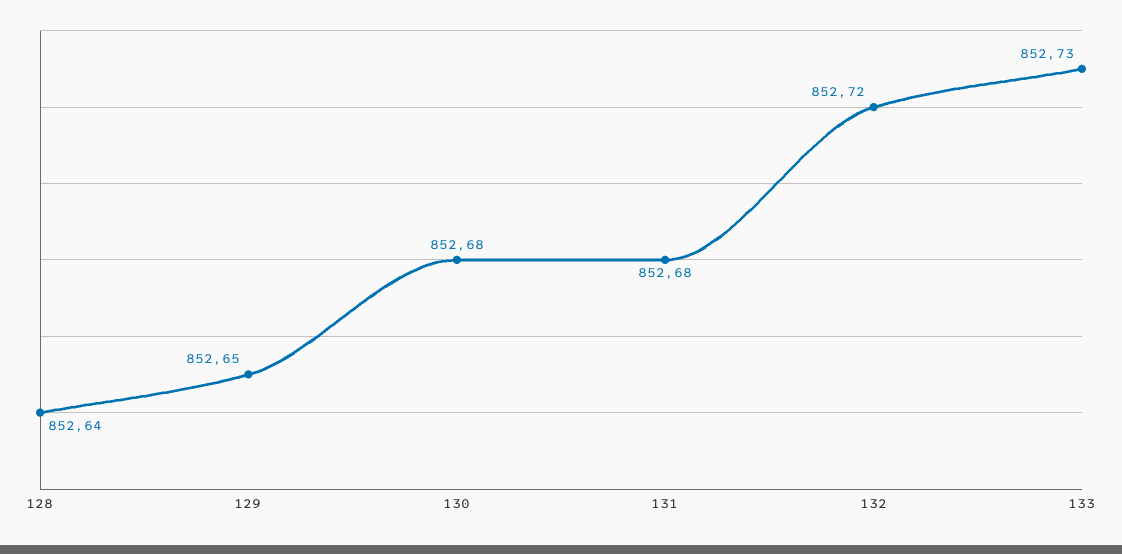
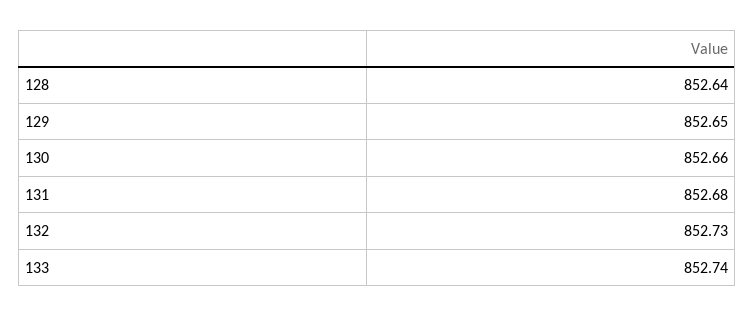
  {
    "128": 852.64,
    "129": 852.65,
-   "130": 852.68,
+   "130": 852.66,
    "131": 852.68,
-   "132": 852.72,
+   "132": 852.73,
-   "133": 852.73
+   "133": 852.74
  }

